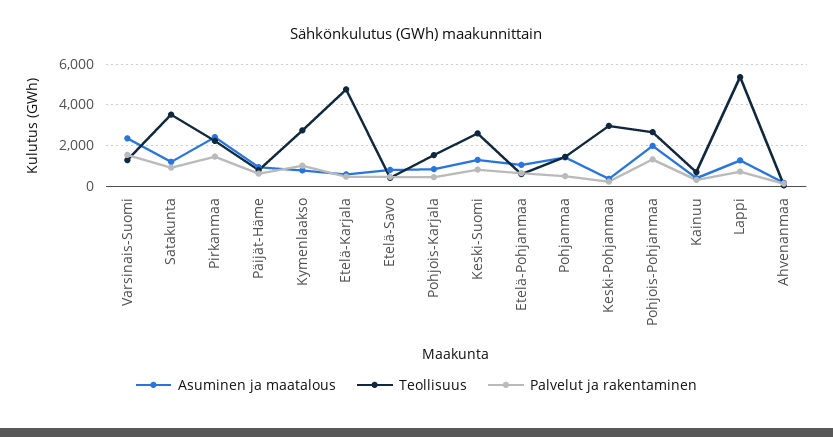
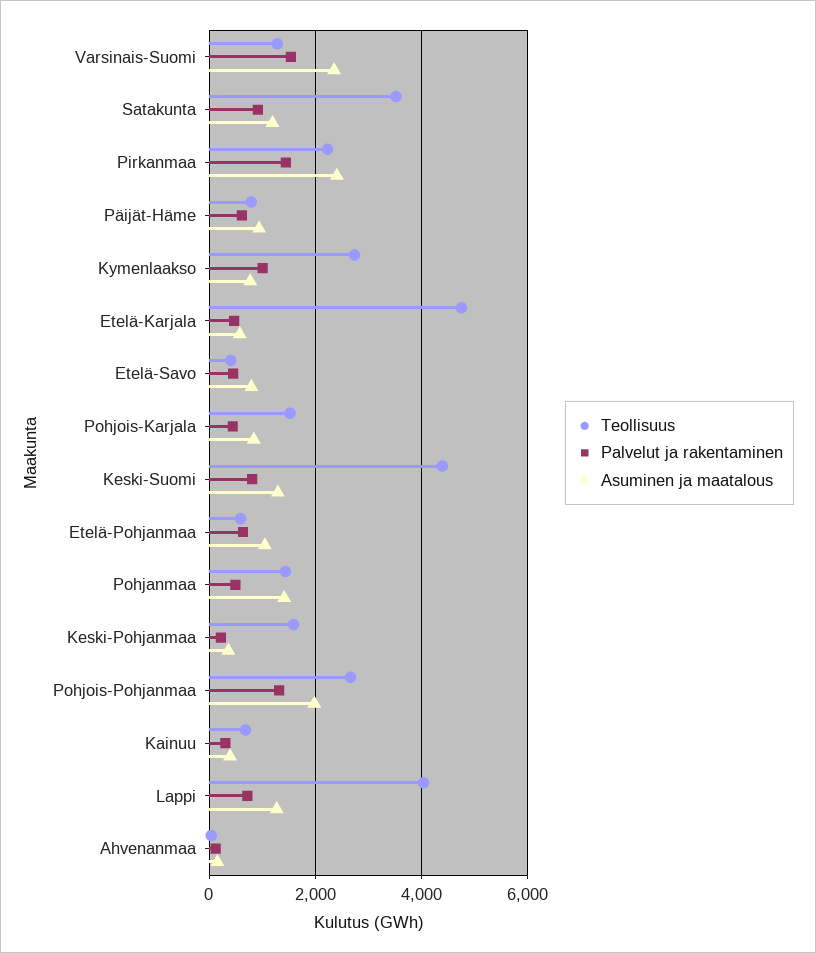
  {
    "Asuminen ja maatalous": {
      "Varsinais-Suomi": 2400,
      "Satakunta": 1200,
      "Pirkanmaa": 2400,
      "Päijät-Häme": 1000,
      "Kymenlaakso": 800,
      "Etelä-Karjala": 600,
      "Etelä-Savo": 800,
      "Pohjois-Karjala": 800,
      "Keski-Suomi": 1200,
      "Etelä-Pohjanmaa": 1000,
      "Pohjanmaa": 1400,
      "Keski-Pohjanmaa": 400,
      "Pohjois-Pohjanmaa": 2000,
      "Kainuu": 400,
      "Lappi": 1200,
      "Ahvenanmaa": 200
    },
    "Teollisuus": {
      "Varsinais-Suomi": 1200,
      "Satakunta": 3600,
      "Pirkanmaa": 2200,
      "Päijät-Häme": 800,
      "Kymenlaakso": 2800,
      "Etelä-Karjala": 4800,
      "Etelä-Savo": 400,
      "Pohjois-Karjala": 1600,
-     "Keski-Suomi": 2500,
+     "Keski-Suomi": 4400,
      "Etelä-Pohjanmaa": 600,
      "Pohjanmaa": 1400,
-     "Keski-Pohjanmaa": 3000,
+     "Keski-Pohjanmaa": 1600,
      "Pohjois-Pohjanmaa": 2600,
      "Kainuu": 600,
-     "Lappi": 5500,
+     "Lappi": 4000,
      "Ahvenanmaa": 0
    },
    "Palvelut ja rakentaminen": {
      "Varsinais-Suomi": 1600,
      "Satakunta": 1000,
      "Pirkanmaa": 1400,
      "Päijät-Häme": 600,
      "Kymenlaakso": 1000,
      "Etelä-Karjala": 400,
      "Etelä-Savo": 400,
      "Pohjois-Karjala": 400,
      "Keski-Suomi": 800,
      "Etelä-Pohjanmaa": 600,
      "Pohjanmaa": 400,
      "Keski-Pohjanmaa": 200,
      "Pohjois-Pohjanmaa": 1400,
      "Kainuu": 400,
      "Lappi": 800,
      "Ahvenanmaa": 200
    }
  }

